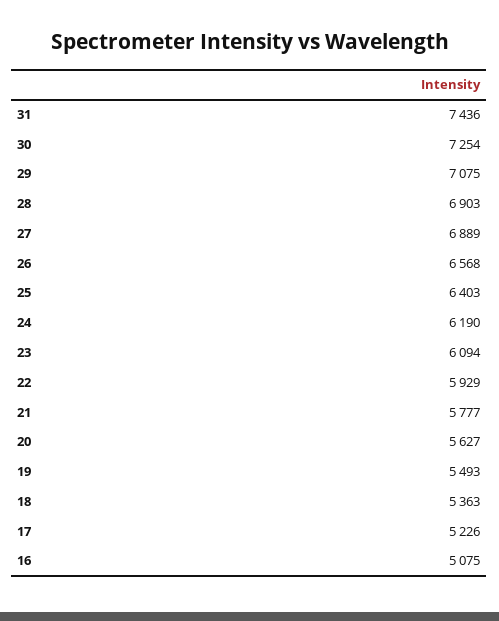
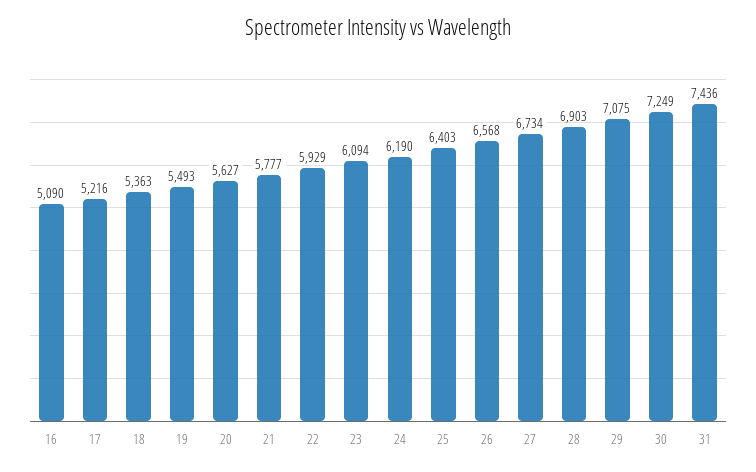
  {
    "31": 7436,
-   "30": 7254,
+   "30": 7249,
    "29": 7075,
    "28": 6903,
-   "27": 6889,
+   "27": 6734,
    "26": 6568,
    "25": 6403,
    "24": 6190,
    "23": 6094,
    "22": 5929,
    "21": 5777,
    "20": 5627,
    "19": 5493,
    "18": 5363,
-   "17": 5226,
+   "17": 5216,
-   "16": 5075
+   "16": 5090
  }

